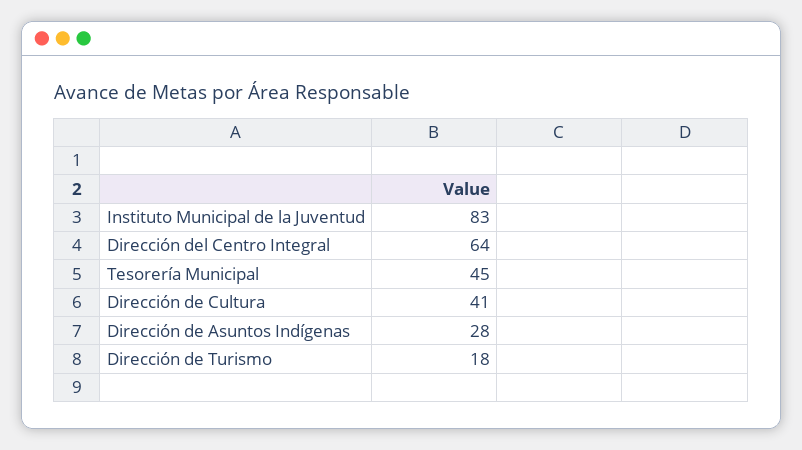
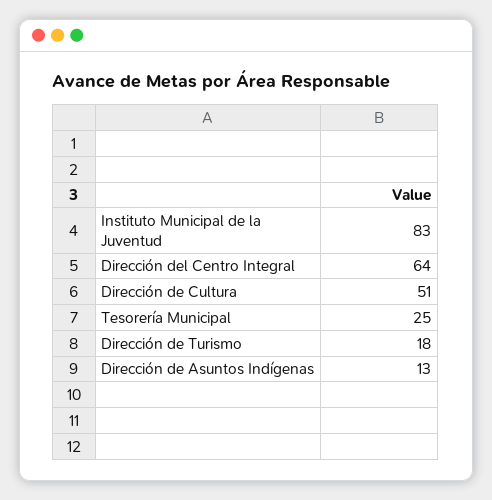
  {
    "Instituto Municipal de la Juventud": 83,
    "Dirección del Centro Integral": 64,
-   "Tesorería Municipal": 45,
+   "Tesorería Municipal": 25,
-   "Dirección de Cultura": 41,
+   "Dirección de Cultura": 51,
-   "Dirección de Asuntos Indígenas": 28,
+   "Dirección de Asuntos Indígenas": 13,
    "Dirección de Turismo": 18
  }

